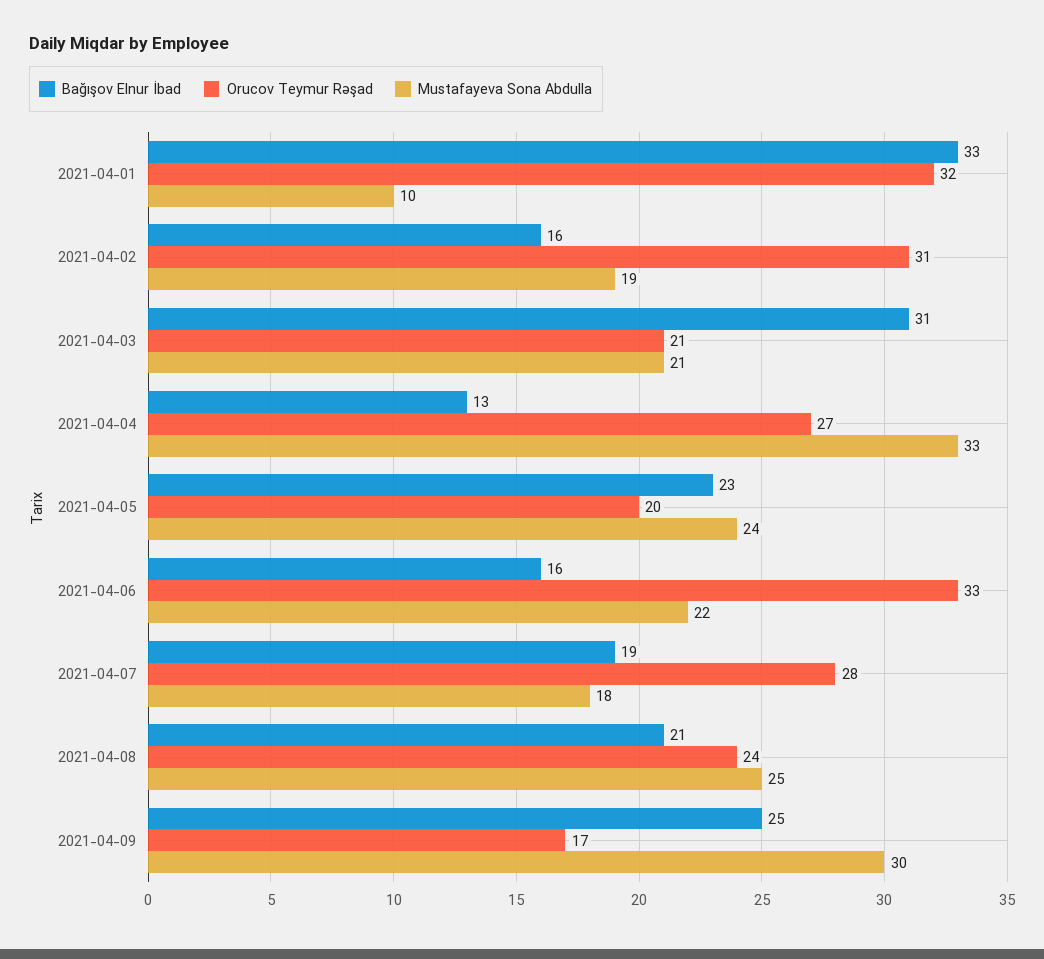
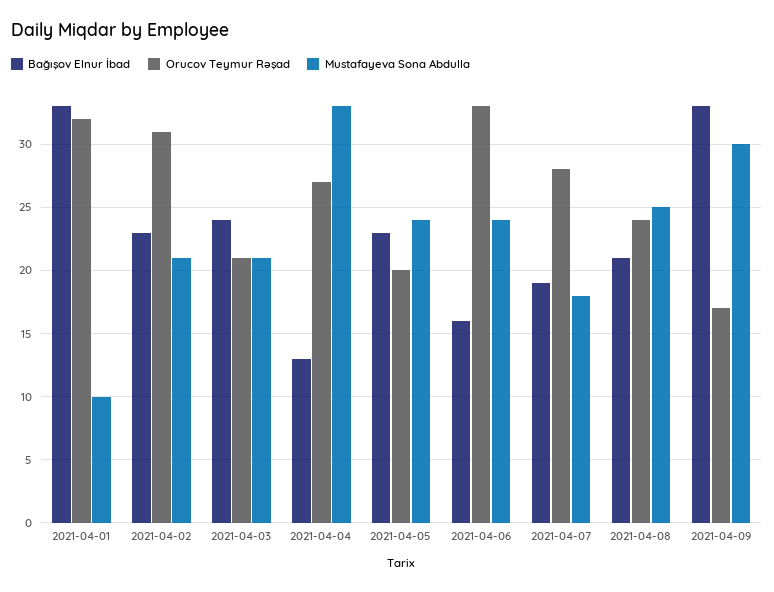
  {
    "Bağışov Elnur İbad": {
      "2021-04-01": 33,
-     "2021-04-02": 16,
+     "2021-04-02": 23,
-     "2021-04-03": 31,
+     "2021-04-03": 24,
      "2021-04-04": 13,
      "2021-04-05": 23,
      "2021-04-06": 16,
      "2021-04-07": 19,
      "2021-04-08": 21,
-     "2021-04-09": 25
+     "2021-04-09": 33
    },
    "Orucov Teymur Rəşad": {
      "2021-04-01": 32,
      "2021-04-02": 31,
      "2021-04-03": 21,
      "2021-04-04": 27,
      "2021-04-05": 20,
      "2021-04-06": 33,
      "2021-04-07": 28,
      "2021-04-08": 24,
      "2021-04-09": 17
    },
    "Mustafayeva Sona Abdulla": {
      "2021-04-01": 10,
-     "2021-04-02": 19,
+     "2021-04-02": 21,
      "2021-04-03": 21,
      "2021-04-04": 33,
      "2021-04-05": 24,
-     "2021-04-06": 22,
+     "2021-04-06": 24,
      "2021-04-07": 18,
      "2021-04-08": 25,
      "2021-04-09": 30
    }
  }

